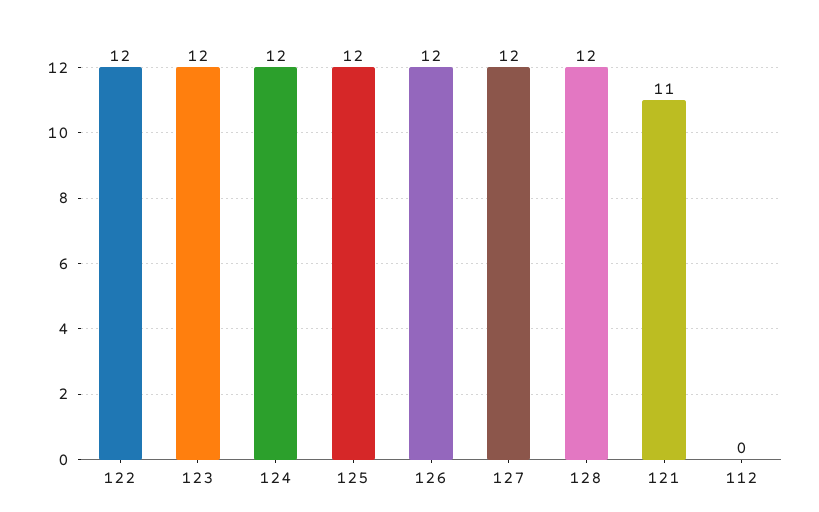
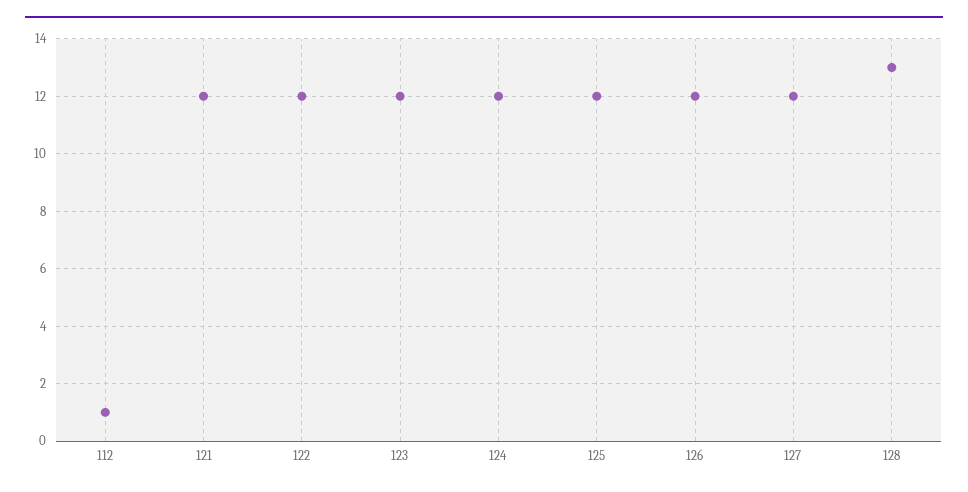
  {
    "122": 12,
    "123": 12,
    "124": 12,
    "125": 12,
    "126": 12,
    "127": 12,
-   "128": 12,
+   "128": 13,
-   "121": 11,
+   "121": 12,
-   "112": 0
+   "112": 1
  }

